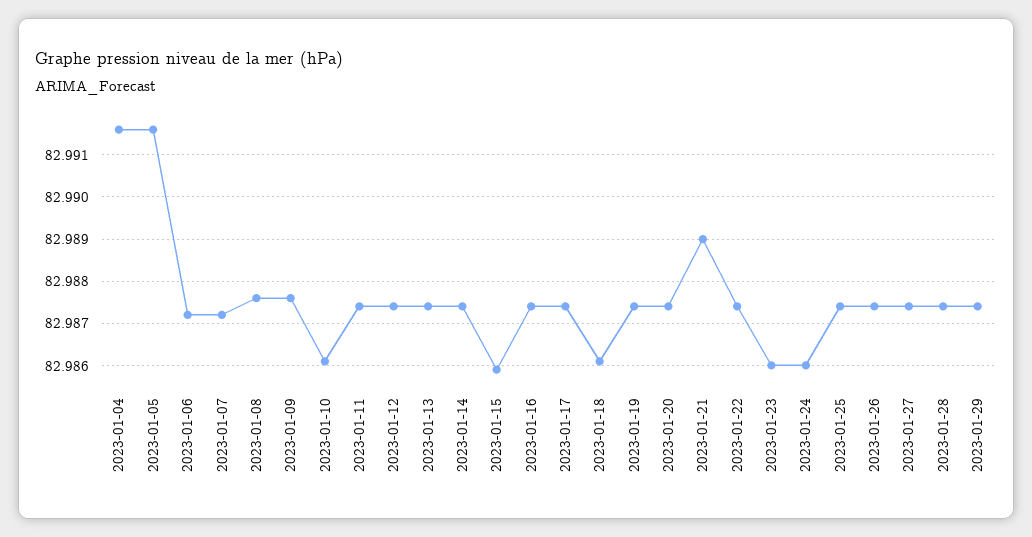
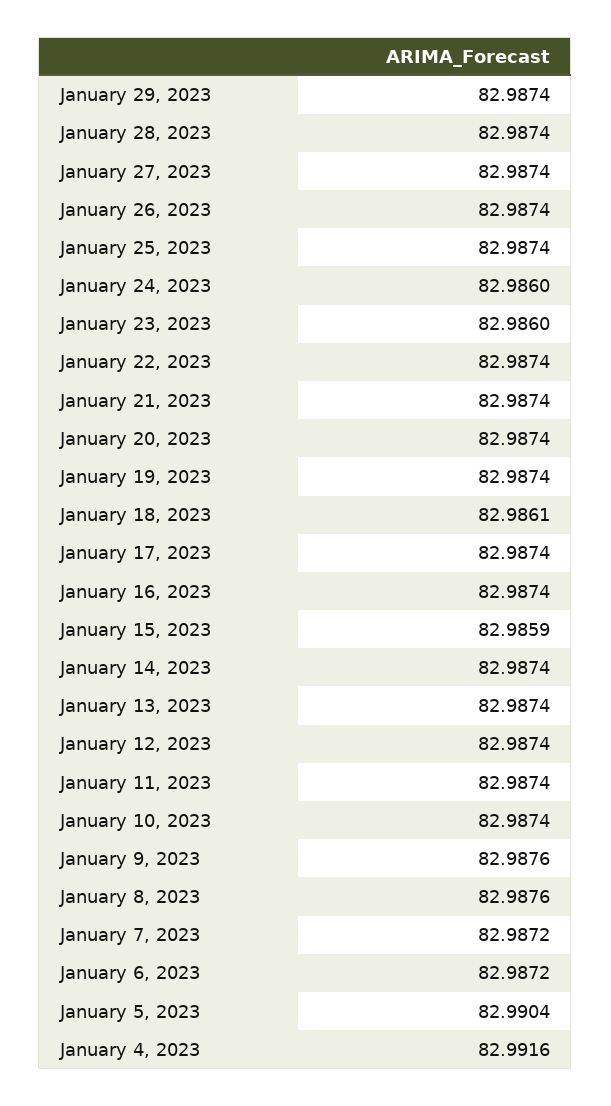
  {
    "2023-01-04": 82.9916,
-   "2023-01-05": 82.9915,
+   "2023-01-05": 82.9904,
    "2023-01-06": 82.9872,
    "2023-01-07": 82.9872,
    "2023-01-08": 82.9876,
    "2023-01-09": 82.9876,
-   "2023-01-10": 82.986,
+   "2023-01-10": 82.9874,
    "2023-01-11": 82.9874,
    "2023-01-12": 82.9874,
    "2023-01-13": 82.9874,
    "2023-01-14": 82.9874,
    "2023-01-15": 82.9859,
    "2023-01-16": 82.9874,
    "2023-01-17": 82.9874,
    "2023-01-18": 82.9861,
    "2023-01-19": 82.9874,
    "2023-01-20": 82.9874,
-   "2023-01-21": 82.989,
+   "2023-01-21": 82.9874,
    "2023-01-22": 82.9874,
    "2023-01-23": 82.986,
    "2023-01-24": 82.986,
    "2023-01-25": 82.9874,
    "2023-01-26": 82.9874,
    "2023-01-27": 82.9874,
    "2023-01-28": 82.9874,
    "2023-01-29": 82.9874
  }

